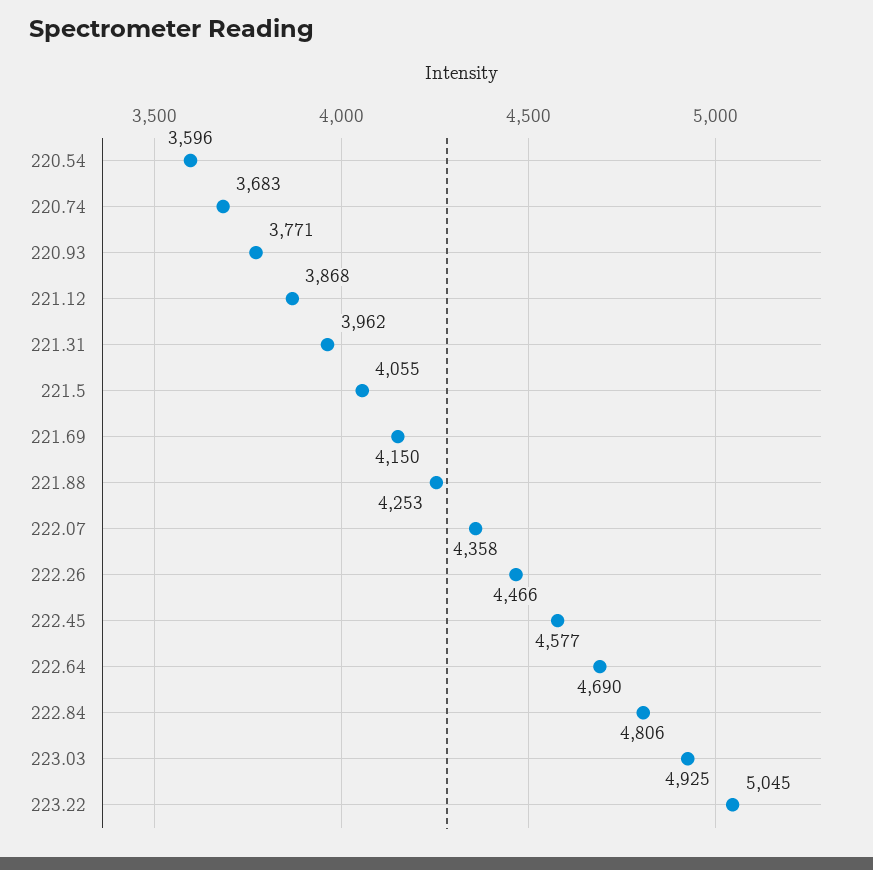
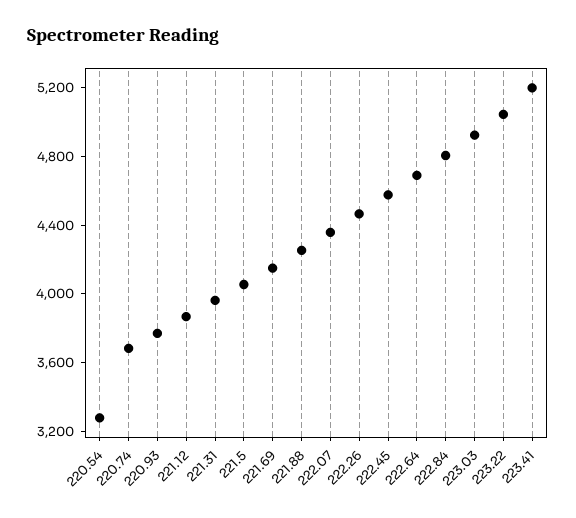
  {
-   "220.54": 3596,
+   "220.54": 3300,
    "220.74": 3683,
    "220.93": 3771,
    "221.12": 3868,
    "221.31": 3962,
    "221.5": 4055,
    "221.69": 4150,
    "221.88": 4253,
    "222.07": 4358,
    "222.26": 4466,
    "222.45": 4577,
    "222.64": 4690,
    "222.84": 4806,
    "223.03": 4925,
-   "223.22": 5045
+   "223.22": 5045,
+   "223.41": 5200
  }

